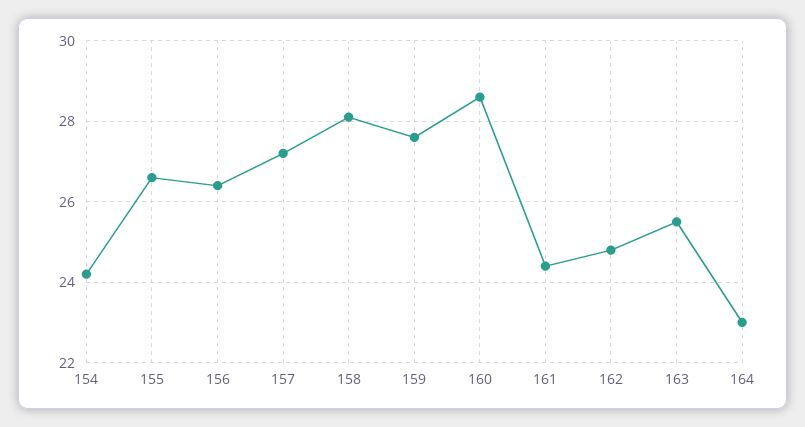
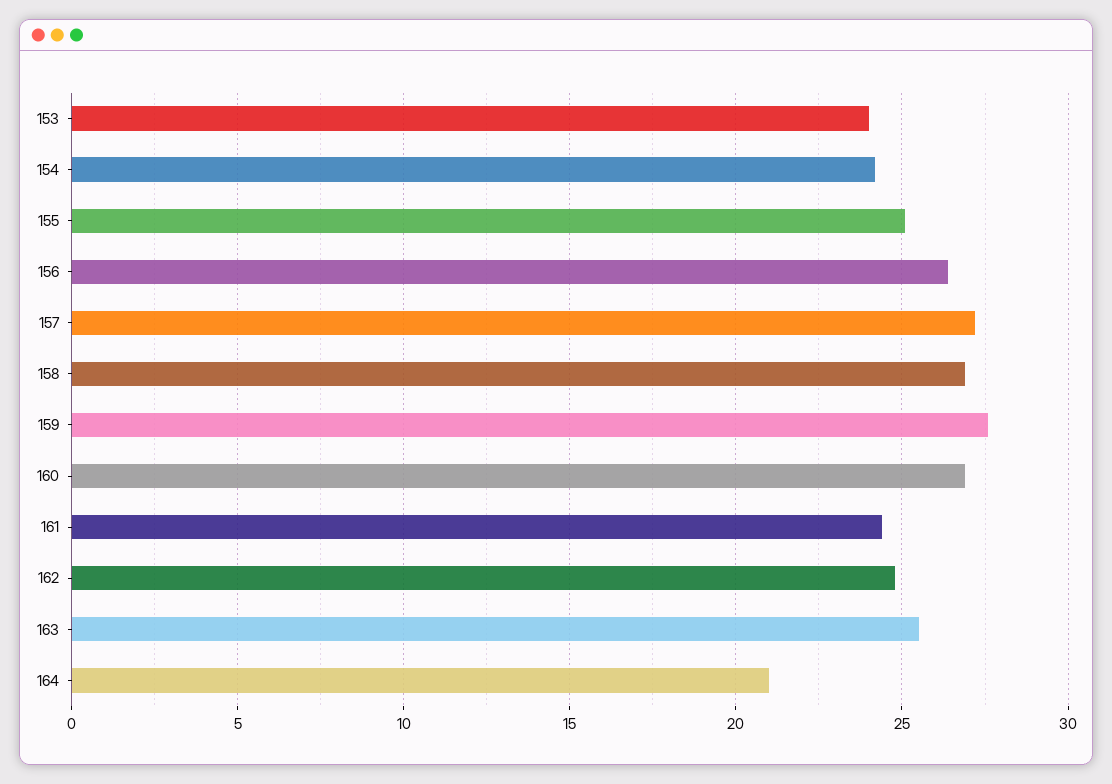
  {
    "154": 24,
-   "155": 26.5,
+   "155": 25,
    "156": 26.5,
    "157": 27,
-   "158": 28,
+   "158": 27,
    "159": 27.5,
-   "160": 28.5,
+   "160": 27,
    "161": 24.5,
    "162": 25,
    "163": 25.5,
-   "164": 23
+   "164": 21,
+   "153": 24
  }

